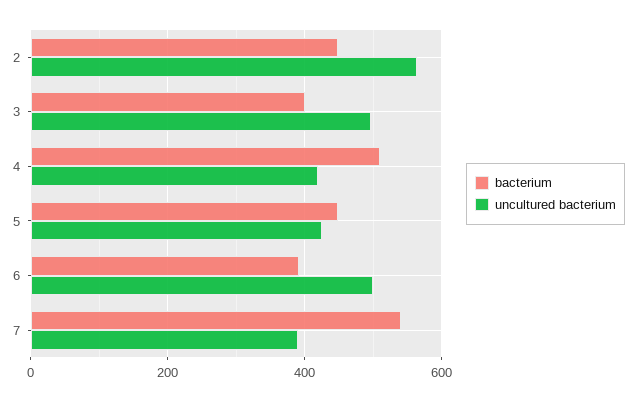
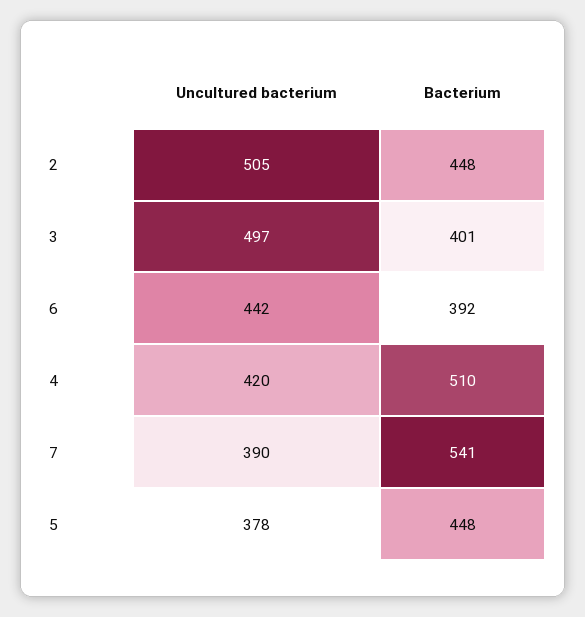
  {
    "bacterium": {
      "2": 448,
      "3": 401,
      "4": 510,
      "5": 448,
      "6": 392,
      "7": 541
    },
    "uncultured bacterium": {
-     "2": 560,
+     "2": 505,
      "3": 497,
      "4": 420,
-     "5": 420,
+     "5": 378,
-     "6": 500,
+     "6": 442,
      "7": 390
    }
  }

